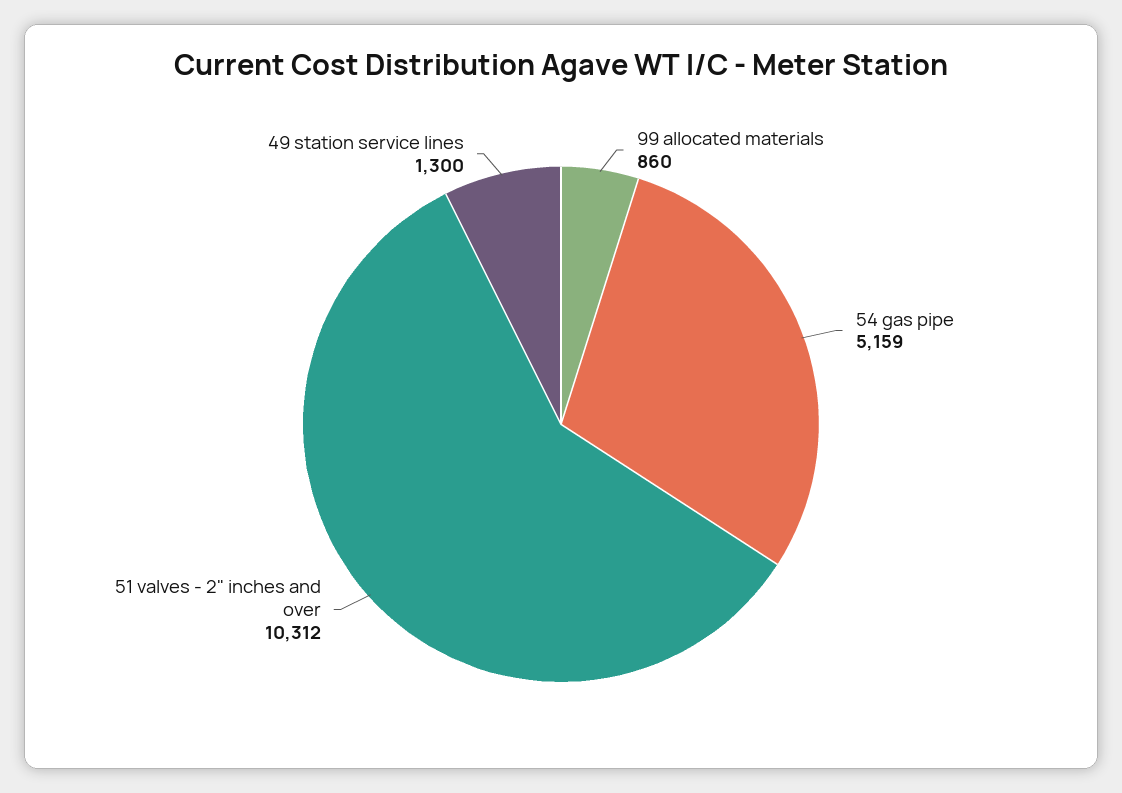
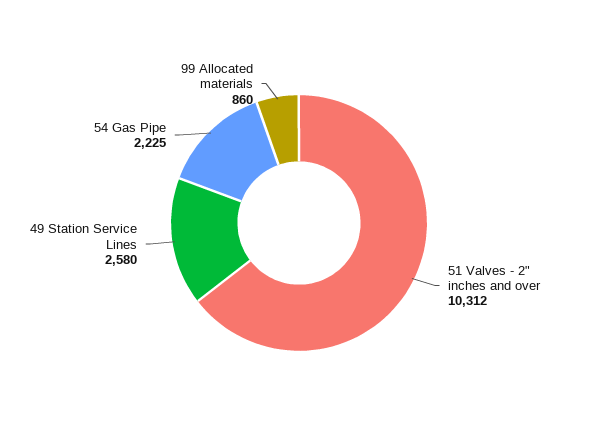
  {
    "99 allocated materials": 860,
-   "54 gas pipe": 5159,
+   "54 gas pipe": 2225,
    "51 valves - 2\" inches and over": 10312,
-   "49 station service lines": 1300
+   "49 station service lines": 2580
  }

